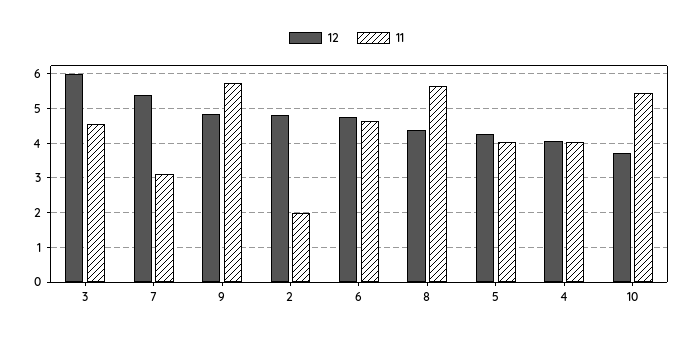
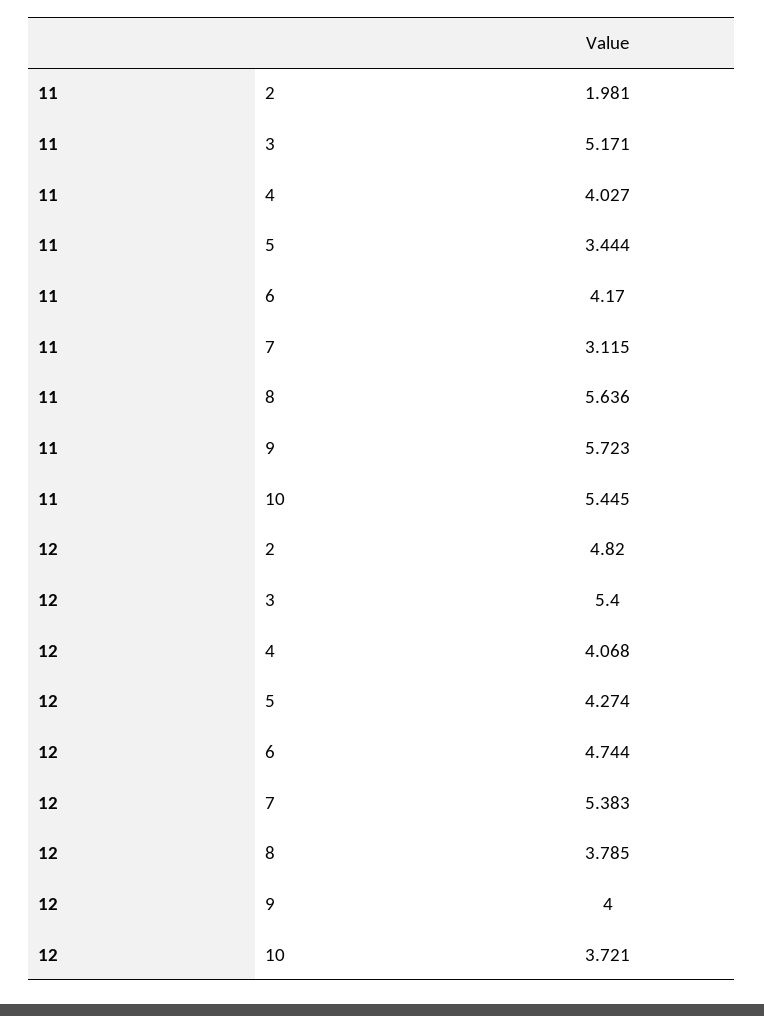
  {
    "12": {
-     "3": 6,
+     "3": 5.4,
      "7": 5.383,
-     "9": 4.8,
+     "9": 4,
      "2": 4.82,
      "6": 4.744,
-     "8": 4.4,
+     "8": 3.785,
      "5": 4.274,
      "4": 4.068,
      "10": 3.721
    },
    "11": {
-     "3": 4.6,
+     "3": 5.171,
      "7": 3.115,
      "9": 5.723,
      "2": 1.981,
-     "6": 4.6,
+     "6": 4.17,
      "8": 5.636,
-     "5": 4,
+     "5": 3.444,
      "4": 4.027,
      "10": 5.445
    }
  }

